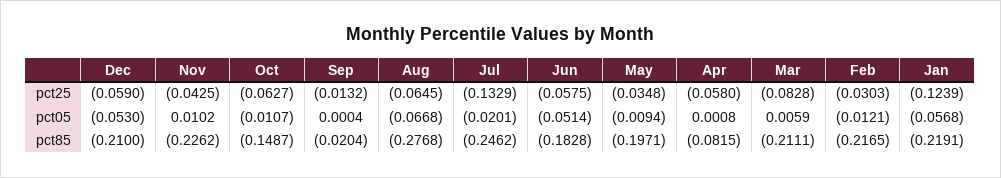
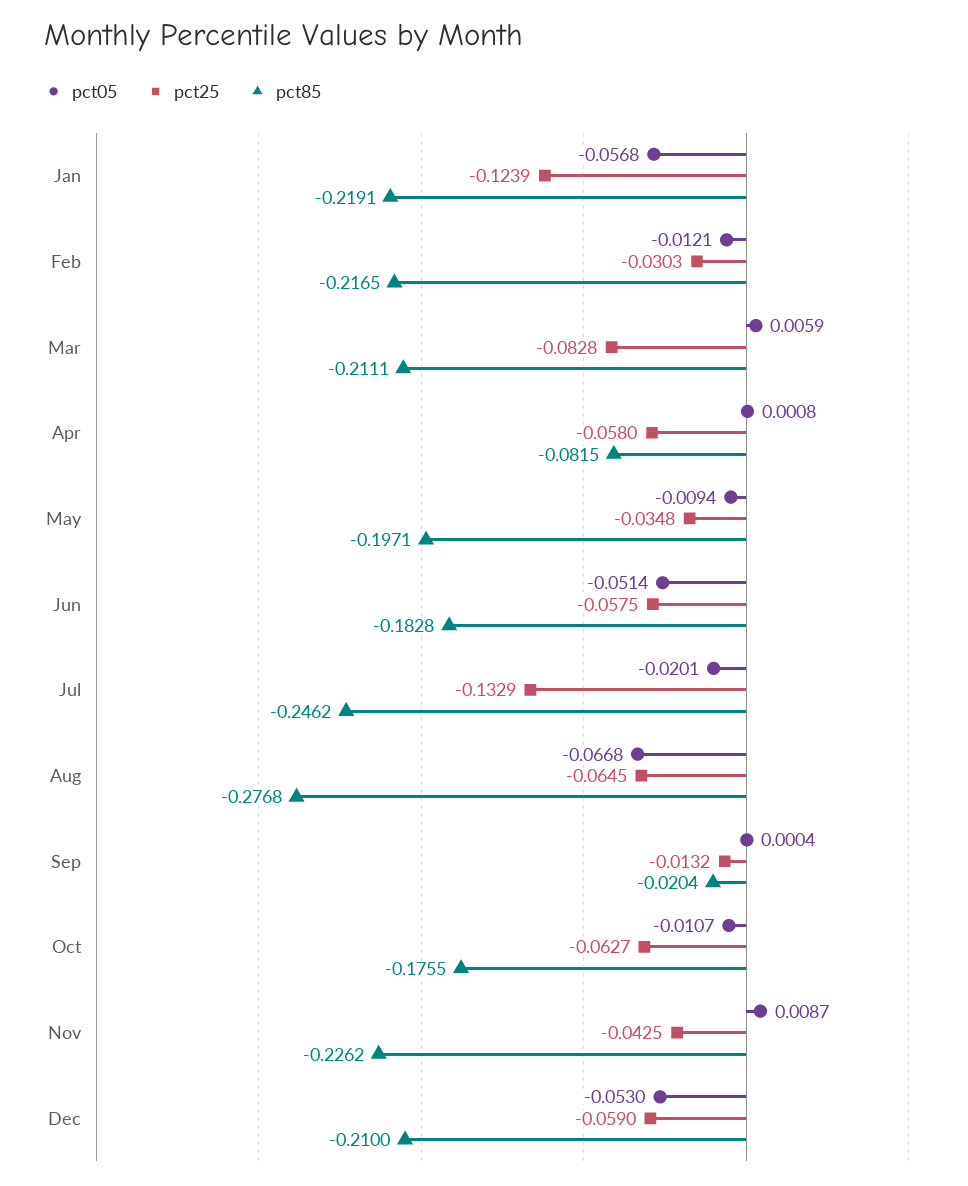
  {
    "pct25": {
      "Dec": -0.059,
      "Nov": -0.0425,
      "Oct": -0.0627,
      "Sep": -0.0132,
      "Aug": -0.0645,
      "Jul": -0.1329,
      "Jun": -0.0575,
      "May": -0.0348,
      "Apr": -0.058,
      "Mar": -0.0828,
      "Feb": -0.0303,
      "Jan": -0.1239
    },
    "pct05": {
      "Dec": -0.053,
-     "Nov": 0.0102,
+     "Nov": 0.0087,
      "Oct": -0.0107,
      "Sep": 0.0004,
      "Aug": -0.0668,
      "Jul": -0.0201,
      "Jun": -0.0514,
      "May": -0.0094,
      "Apr": 0.0008,
      "Mar": 0.0059,
      "Feb": -0.0121,
      "Jan": -0.0568
    },
    "pct85": {
      "Dec": -0.21,
      "Nov": -0.2262,
-     "Oct": -0.1487,
+     "Oct": -0.1755,
      "Sep": -0.0204,
      "Aug": -0.2768,
      "Jul": -0.2462,
      "Jun": -0.1828,
      "May": -0.1971,
      "Apr": -0.0815,
      "Mar": -0.2111,
      "Feb": -0.2165,
      "Jan": -0.2191
    }
  }

